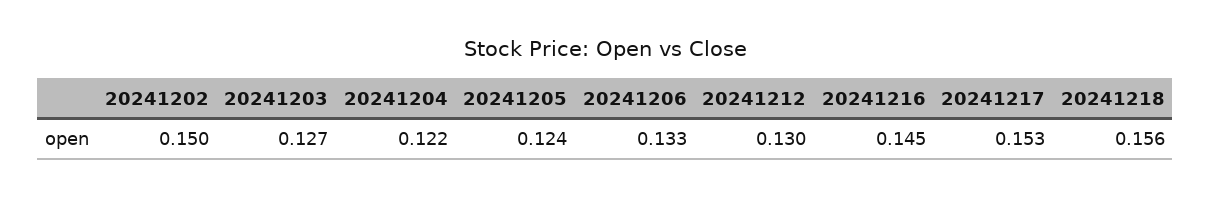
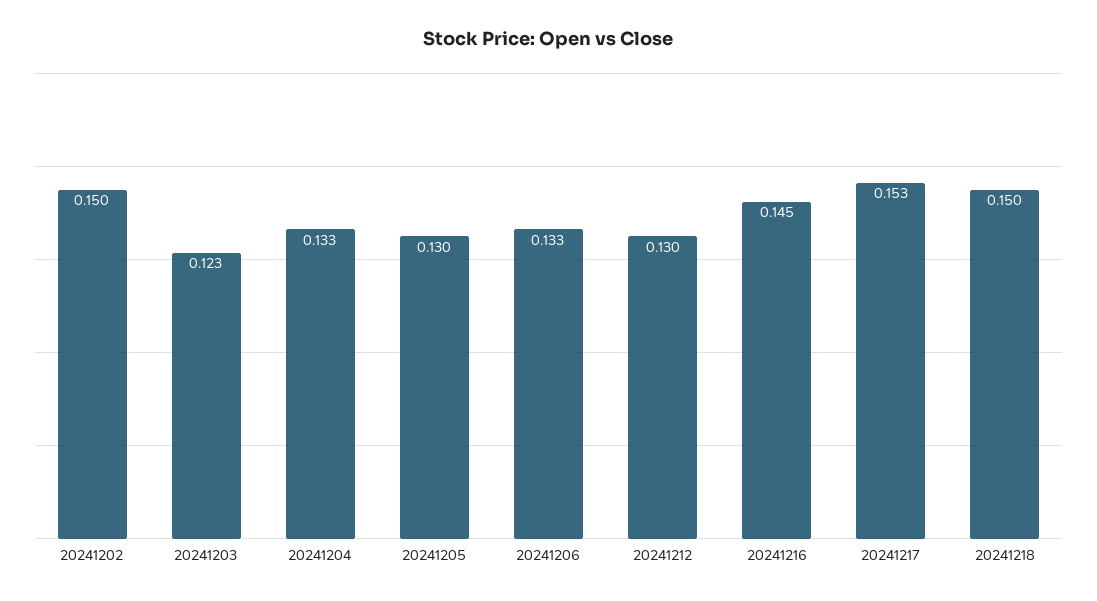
  {
    "20241202": 0.15,
-   "20241203": 0.127,
+   "20241203": 0.123,
-   "20241204": 0.122,
+   "20241204": 0.133,
-   "20241205": 0.124,
+   "20241205": 0.13,
    "20241206": 0.133,
    "20241212": 0.13,
    "20241216": 0.145,
    "20241217": 0.153,
-   "20241218": 0.156
+   "20241218": 0.15
  }

